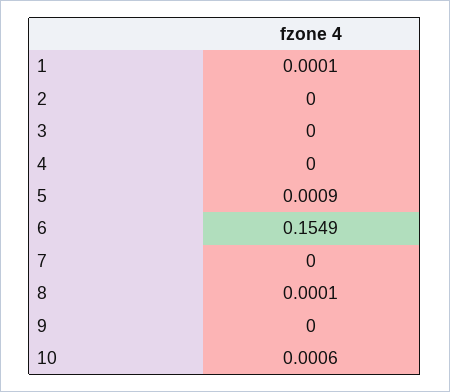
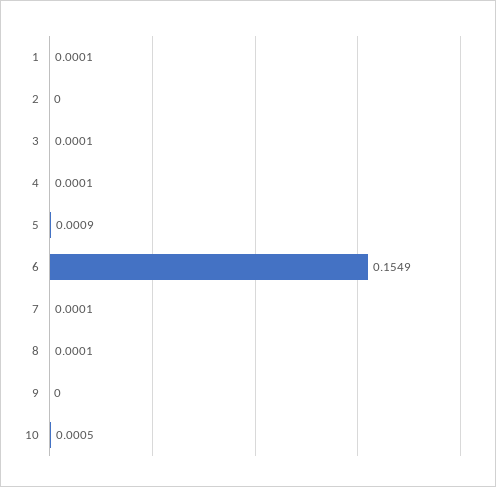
  {
    "1": 0.0001,
    "2": 0,
-   "3": 0,
+   "3": 0.0001,
-   "4": 0,
+   "4": 0.0001,
    "5": 0.0009,
    "6": 0.1549,
-   "7": 0,
+   "7": 0.0001,
    "8": 0.0001,
    "9": 0,
-   "10": 0.0006
+   "10": 0.0005
  }

